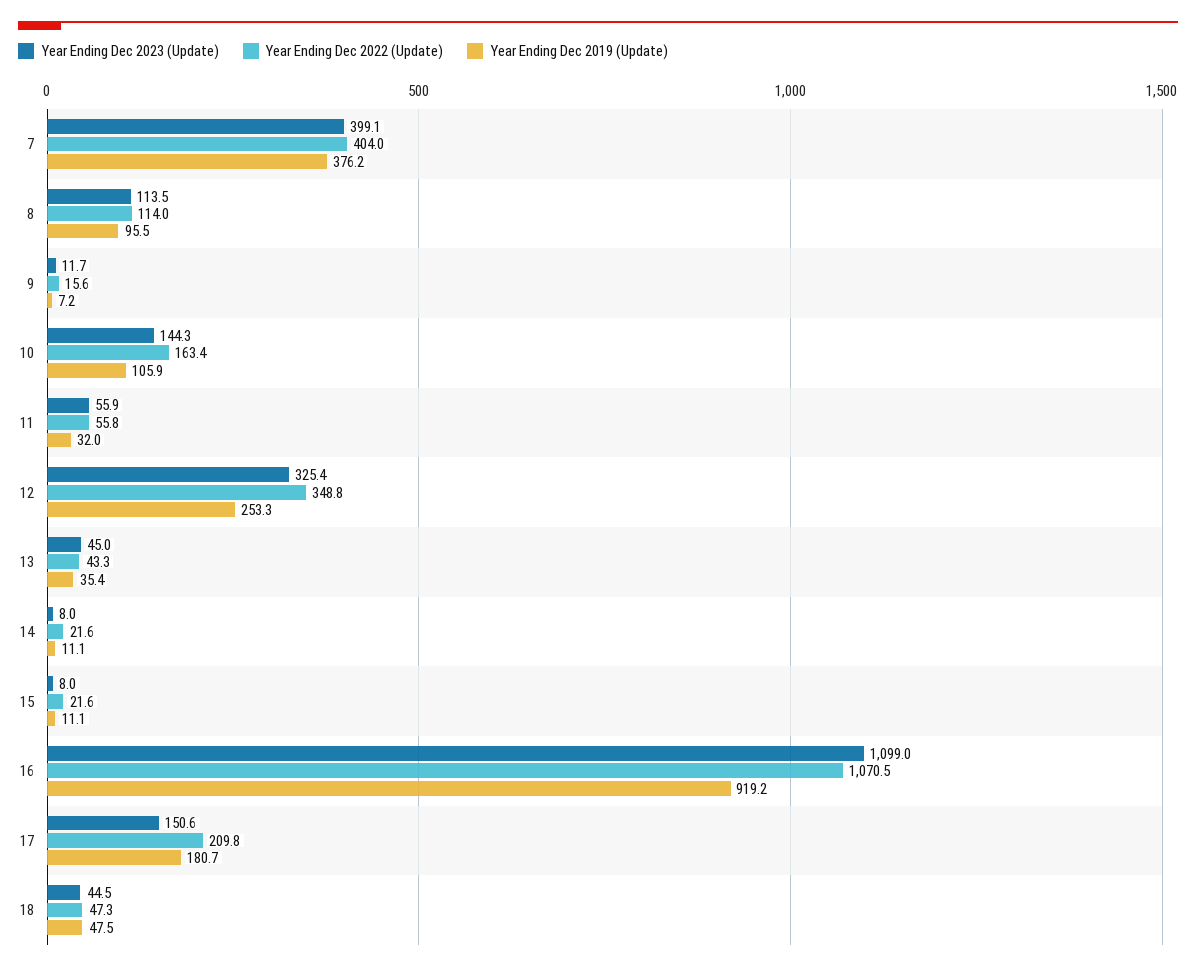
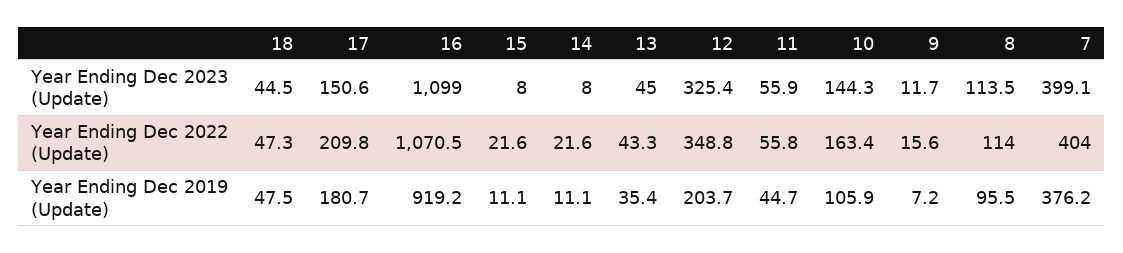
  {
    "Year Ending Dec 2023 (Update)": {
      "7": 399.1,
      "8": 113.5,
      "9": 11.7,
      "10": 144.3,
      "11": 55.9,
      "12": 325.4,
      "13": 45,
      "14": 8,
      "15": 8,
      "16": 1099,
      "17": 150.6,
      "18": 44.5
    },
    "Year Ending Dec 2022 (Update)": {
      "7": 404,
      "8": 114,
      "9": 15.6,
      "10": 163.4,
      "11": 55.8,
      "12": 348.8,
      "13": 43.3,
      "14": 21.6,
      "15": 21.6,
      "16": 1070.5,
      "17": 209.8,
      "18": 47.3
    },
    "Year Ending Dec 2019 (Update)": {
      "7": 376.2,
      "8": 95.5,
      "9": 7.2,
      "10": 105.9,
-     "11": 32,
+     "11": 44.7,
-     "12": 253.3,
+     "12": 203.7,
      "13": 35.4,
      "14": 11.1,
      "15": 11.1,
      "16": 919.2,
      "17": 180.7,
      "18": 47.5
    }
  }

